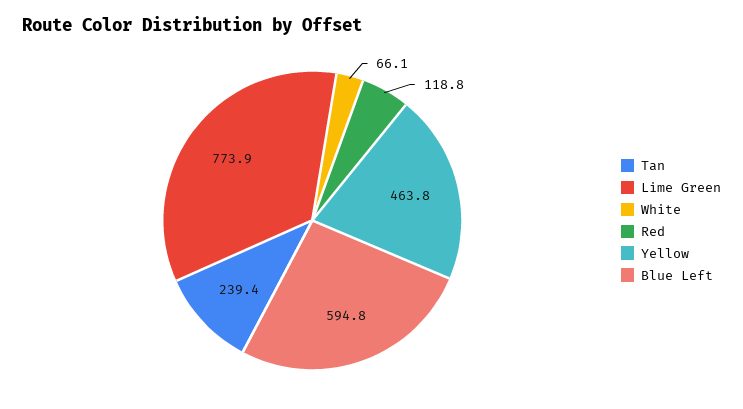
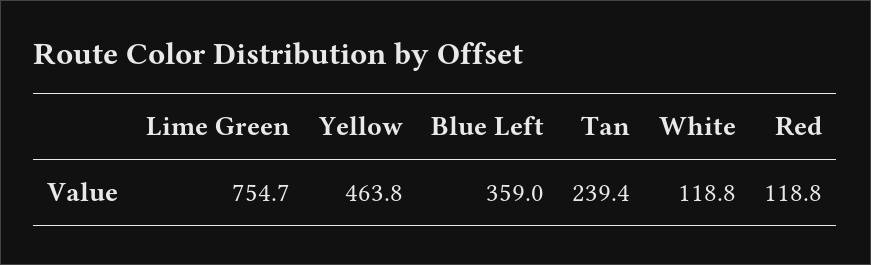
  {
    "Tan": 239.4,
-   "Lime Green": 773.9,
+   "Lime Green": 754.7,
-   "White": 66.1,
+   "White": 118.8,
    "Red": 118.8,
    "Yellow": 463.8,
-   "Blue Left": 594.8
+   "Blue Left": 359
  }

